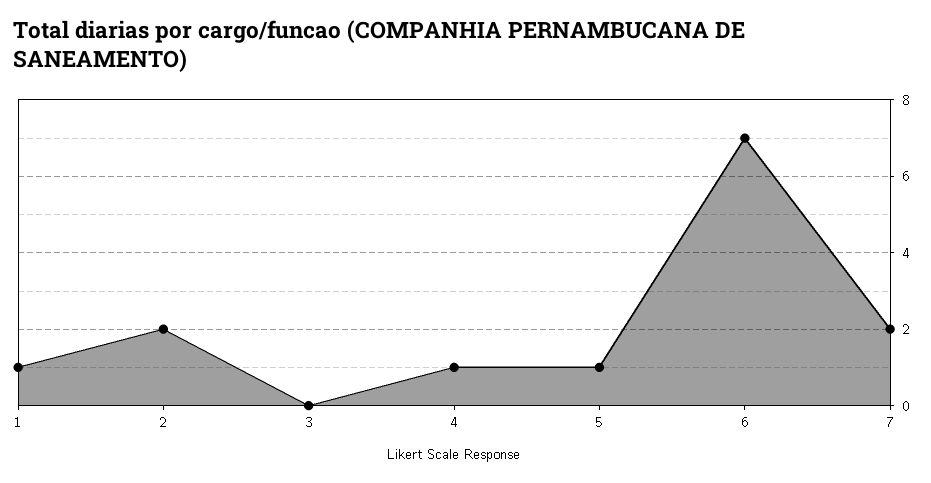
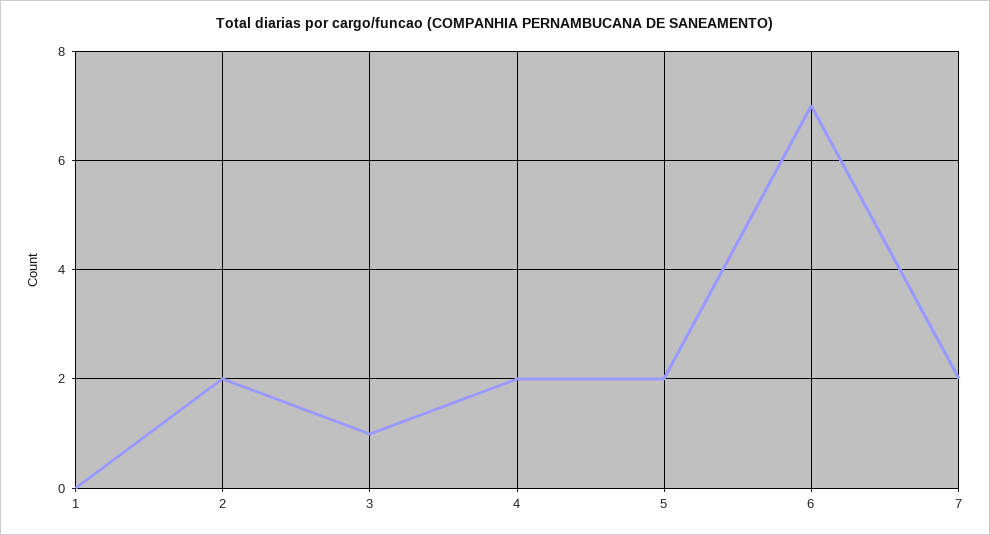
  {
-   "1": 1,
+   "1": 0,
    "2": 2,
-   "3": 0,
+   "3": 1,
-   "4": 1,
+   "4": 2,
-   "5": 1,
+   "5": 2,
    "6": 7,
    "7": 2
  }

